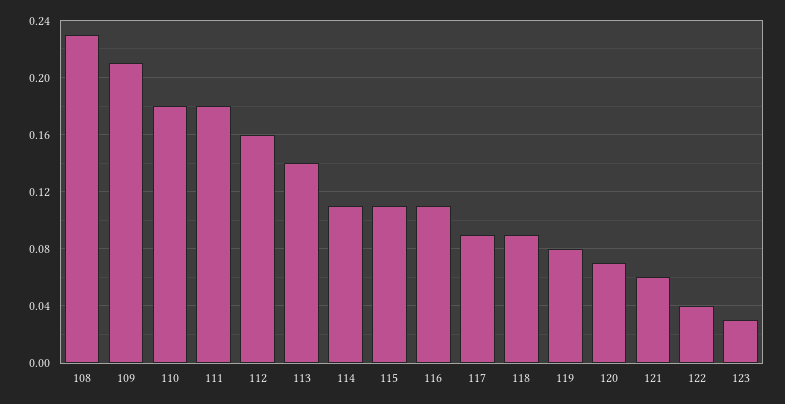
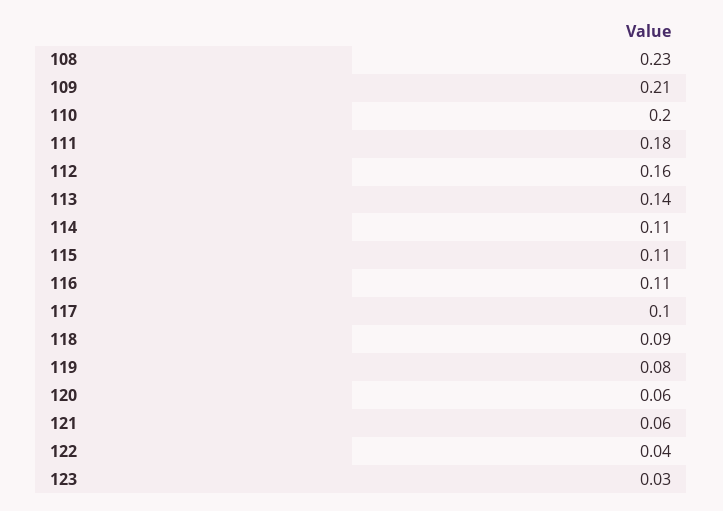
  {
    "108": 0.23,
    "109": 0.21,
-   "110": 0.18,
+   "110": 0.2,
    "111": 0.18,
    "112": 0.16,
    "113": 0.14,
    "114": 0.11,
    "115": 0.11,
    "116": 0.11,
-   "117": 0.09,
+   "117": 0.1,
    "118": 0.09,
    "119": 0.08,
-   "120": 0.07,
+   "120": 0.06,
    "121": 0.06,
    "122": 0.04,
    "123": 0.03
  }

